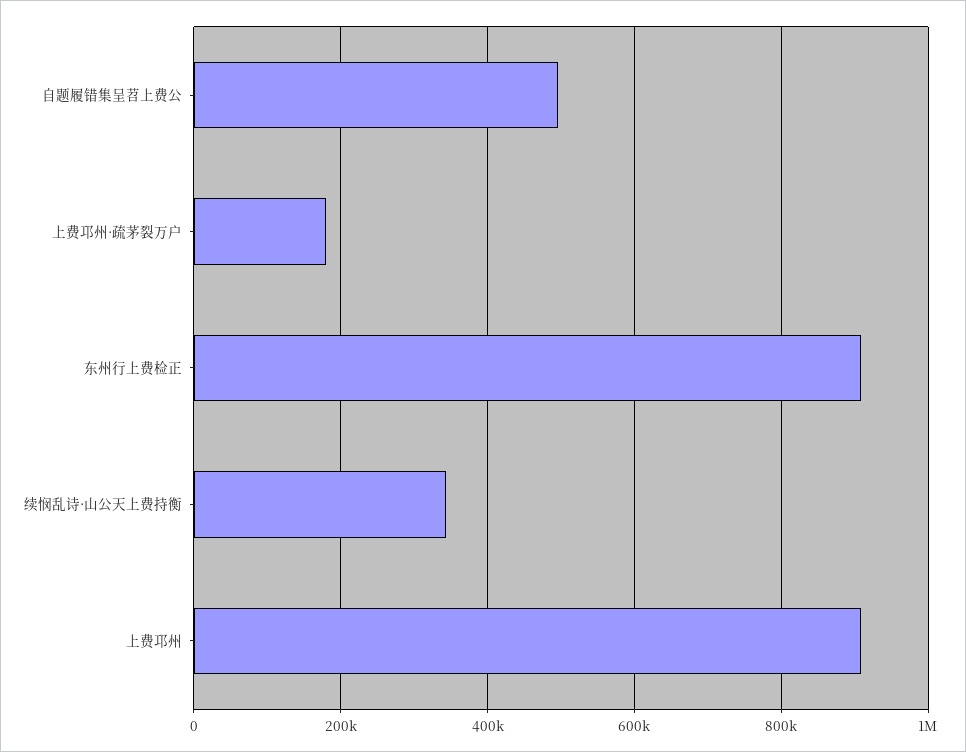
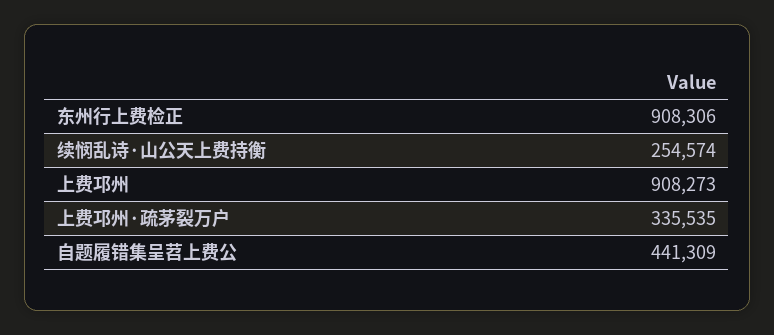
  {
-   "自题履错集呈苕上费公": 500000,
+   "自题履错集呈苕上费公": 441309,
-   "上费邛州·疏茅裂万户": 180000,
+   "上费邛州·疏茅裂万户": 335535,
    "东州行上费检正": 908306,
-   "续悯乱诗·山公天上费持衡": 340000,
+   "续悯乱诗·山公天上费持衡": 254574,
    "上费邛州": 908273
  }

